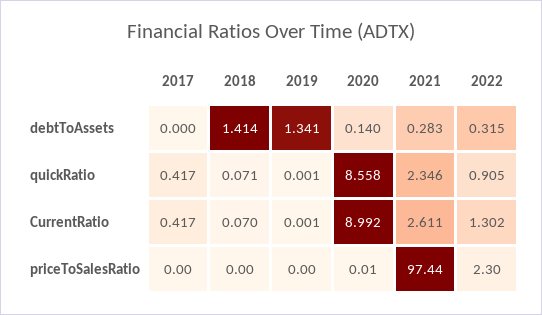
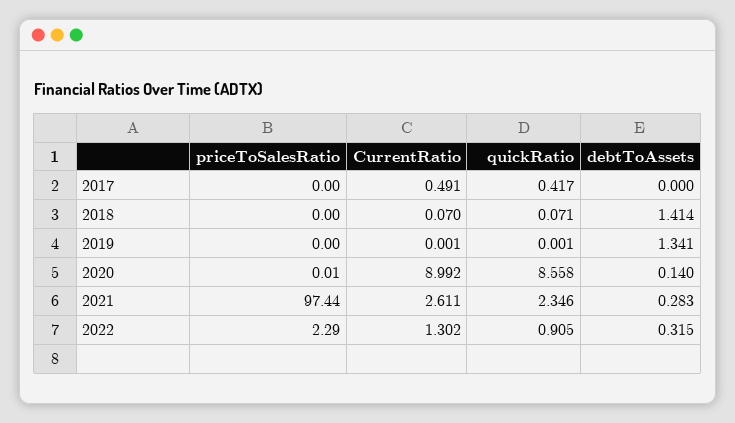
  {
    "2017": {
      "debtToAssets": 0,
      "quickRatio": 0.417,
-     "CurrentRatio": 0.417,
+     "CurrentRatio": 0.491,
      "priceToSalesRatio": 0
    },
    "2018": {
      "debtToAssets": 1.414,
      "quickRatio": 0.071,
      "CurrentRatio": 0.07,
      "priceToSalesRatio": 0
    },
    "2019": {
      "debtToAssets": 1.341,
      "quickRatio": 0.001,
      "CurrentRatio": 0.001,
      "priceToSalesRatio": 0
    },
    "2020": {
      "debtToAssets": 0.14,
      "quickRatio": 8.558,
      "CurrentRatio": 8.992,
      "priceToSalesRatio": 0.01
    },
    "2021": {
      "debtToAssets": 0.283,
      "quickRatio": 2.346,
      "CurrentRatio": 2.611,
      "priceToSalesRatio": 97.44
    },
    "2022": {
      "debtToAssets": 0.315,
      "quickRatio": 0.905,
      "CurrentRatio": 1.302,
-     "priceToSalesRatio": 2.3
+     "priceToSalesRatio": 2.29
    }
  }

